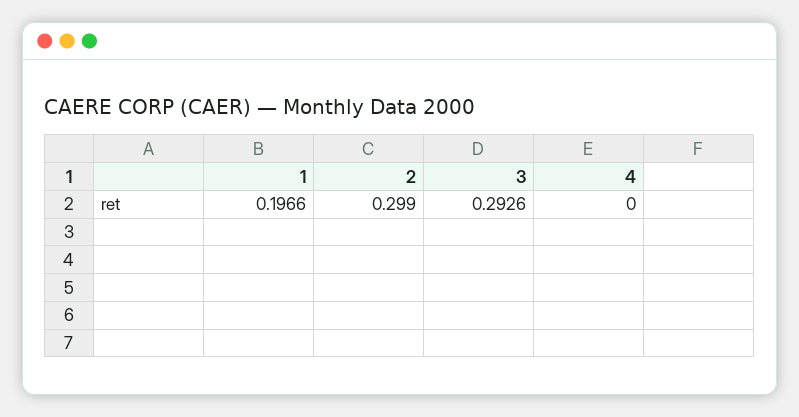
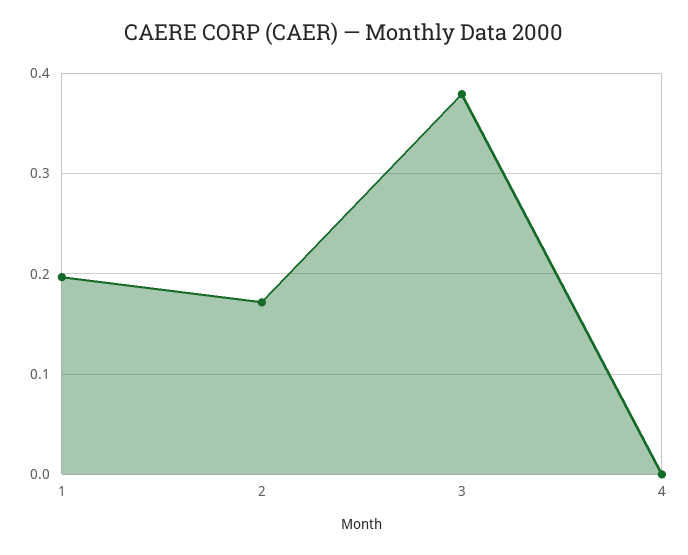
  {
    "1": 0.1966,
-   "2": 0.299,
+   "2": 0.17,
-   "3": 0.2926,
+   "3": 0.38,
    "4": 0
  }

